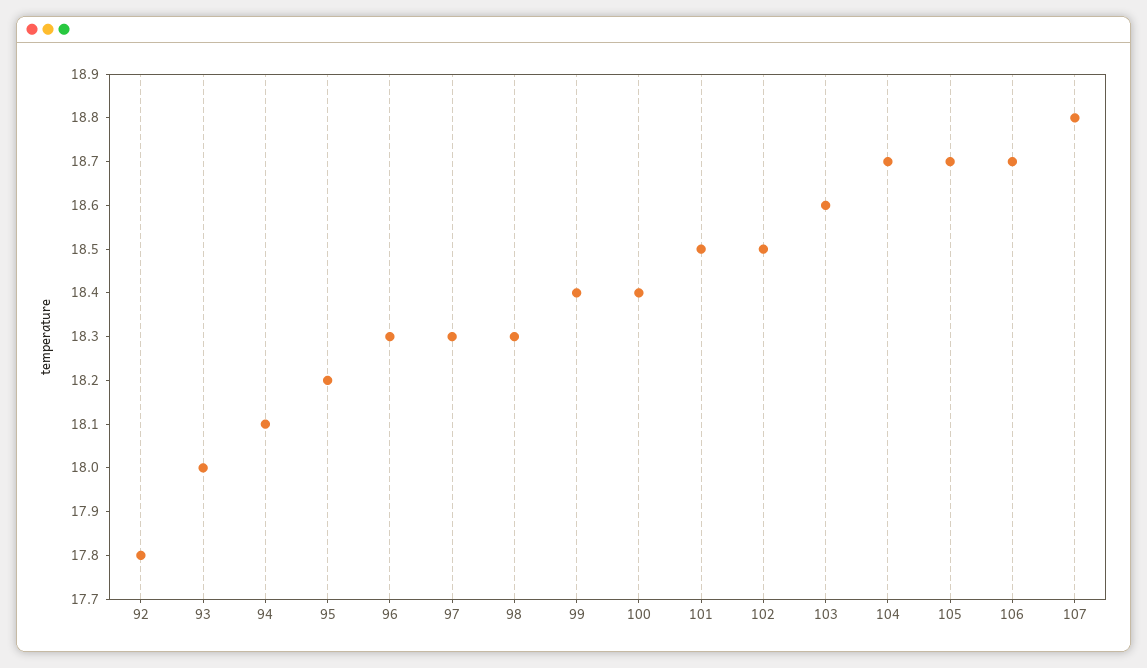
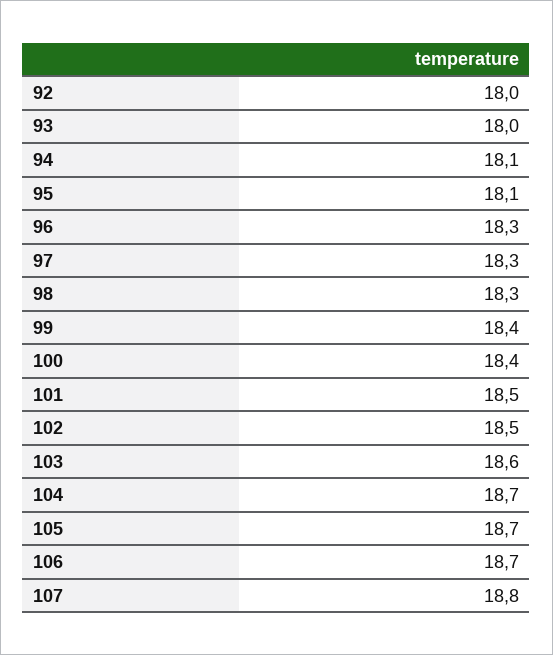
  {
-   "92": 17.8,
+   "92": 18,
    "93": 18,
    "94": 18.1,
-   "95": 18.2,
+   "95": 18.1,
    "96": 18.3,
    "97": 18.3,
    "98": 18.3,
    "99": 18.4,
    "100": 18.4,
    "101": 18.5,
    "102": 18.5,
    "103": 18.6,
    "104": 18.7,
    "105": 18.7,
    "106": 18.7,
    "107": 18.8
  }

